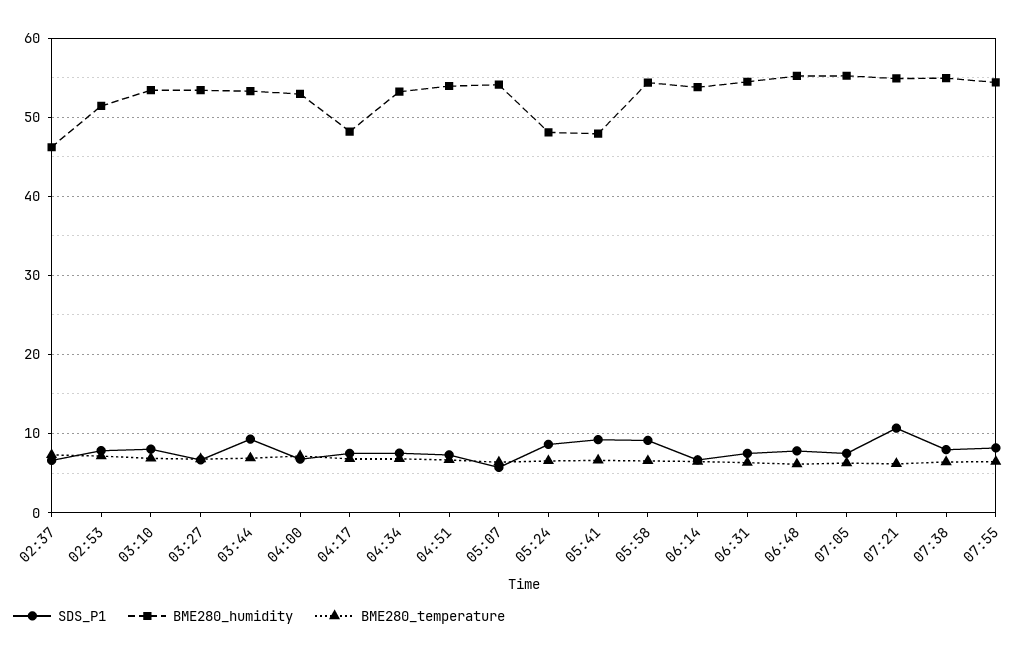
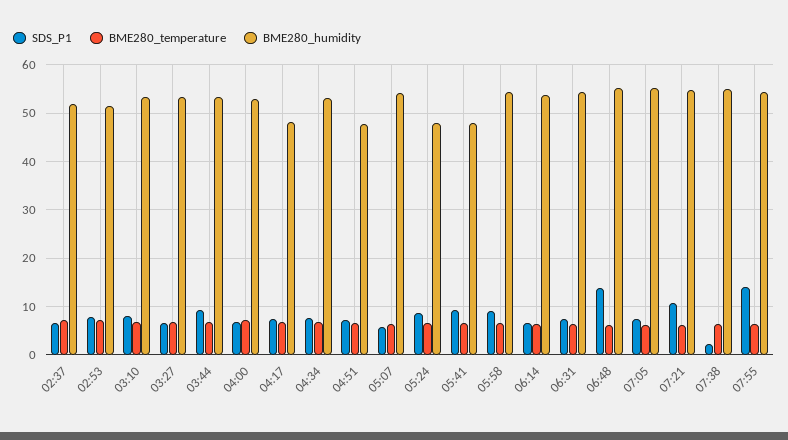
  {
    "SDS_P1": {
      "02:37": 7,
      "02:53": 8,
      "03:10": 8,
      "03:27": 7,
      "03:44": 9,
      "04:00": 7,
      "04:17": 8,
      "04:34": 8,
      "04:51": 7,
      "05:07": 6,
      "05:24": 9,
      "05:41": 9,
      "05:58": 9,
      "06:14": 7,
      "06:31": 8,
-     "06:48": 8,
+     "06:48": 14,
      "07:05": 8,
      "07:21": 11,
-     "07:38": 8,
+     "07:38": 2,
-     "07:55": 8
+     "07:55": 14
    },
    "BME280_humidity": {
-     "02:37": 46,
+     "02:37": 52,
      "02:53": 51,
      "03:10": 53,
      "03:27": 53,
      "03:44": 53,
      "04:00": 53,
      "04:17": 48,
      "04:34": 53,
-     "04:51": 54,
+     "04:51": 48,
      "05:07": 54,
      "05:24": 48,
      "05:41": 48,
      "05:58": 54,
      "06:14": 54,
      "06:31": 54,
      "06:48": 55,
      "07:05": 55,
      "07:21": 55,
      "07:38": 55,
      "07:55": 54
    },
    "BME280_temperature": {
      "02:37": 7,
      "02:53": 7,
      "03:10": 7,
      "03:27": 7,
      "03:44": 7,
      "04:00": 7,
      "04:17": 7,
      "04:34": 7,
      "04:51": 7,
      "05:07": 6,
      "05:24": 7,
      "05:41": 7,
      "05:58": 7,
      "06:14": 6,
      "06:31": 6,
      "06:48": 6,
      "07:05": 6,
      "07:21": 6,
      "07:38": 6,
      "07:55": 6
    }
  }

